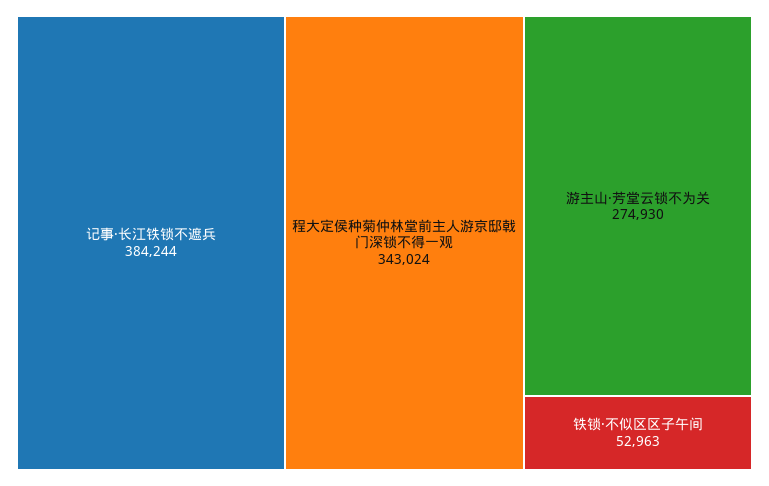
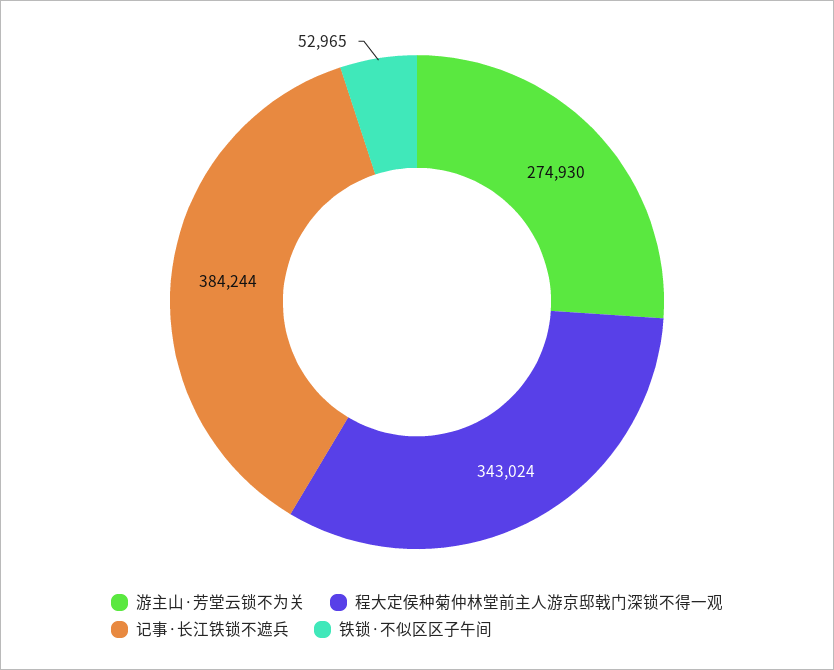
  {
    "记事·长江铁锁不遮兵": 384244,
    "程大定侯种菊仲林堂前主人游京邸戟门深锁不得一观": 343024,
    "游主山·芳堂云锁不为关": 274930,
-   "铁锁·不似区区子午间": 52963
+   "铁锁·不似区区子午间": 52965
  }

